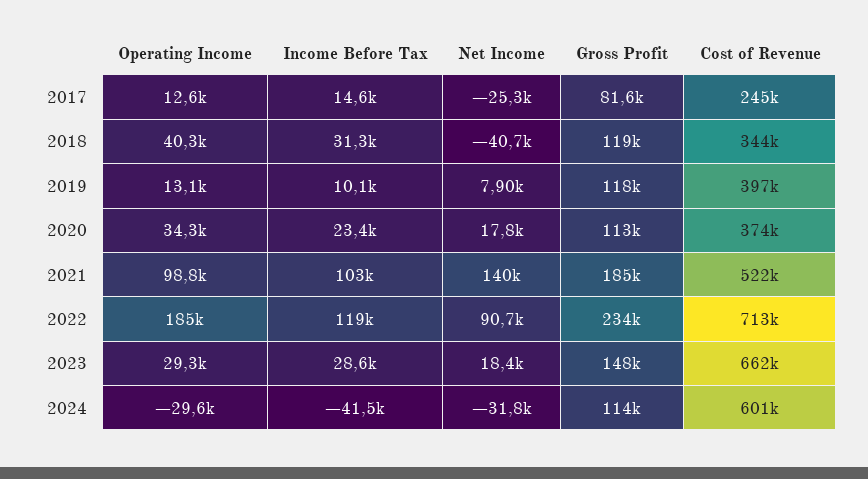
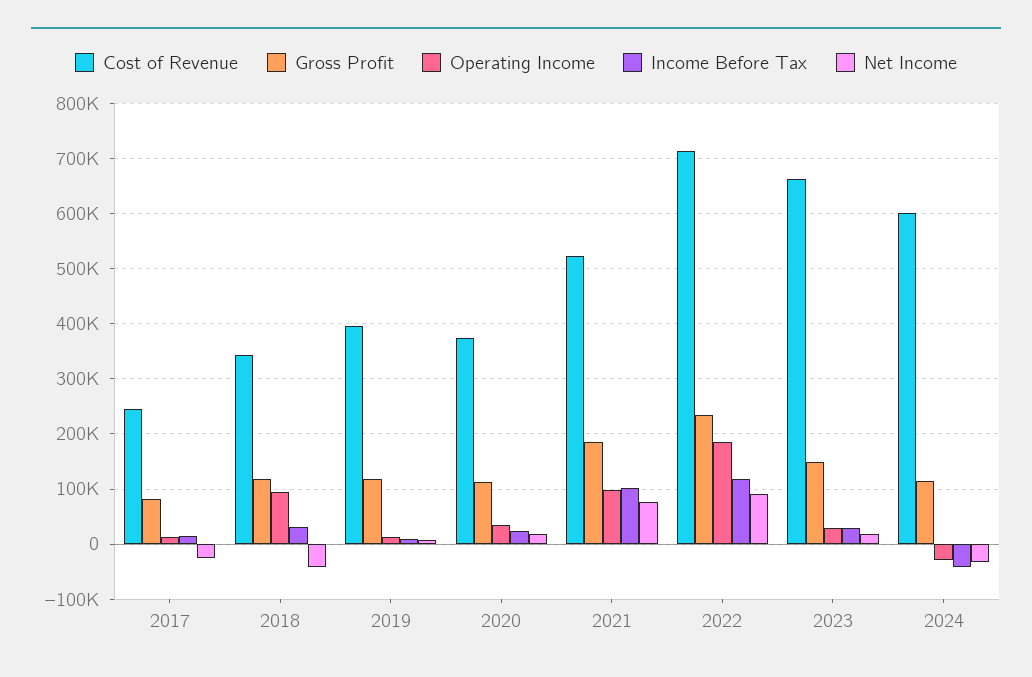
  {
    "Operating Income": {
      "2017": 12600,
-     "2018": 40300,
+     "2018": 100000,
      "2019": 13100,
      "2020": 34300,
      "2021": 98800,
      "2022": 185000,
      "2023": 29300,
      "2024": -29600
    },
    "Income Before Tax": {
      "2017": 14600,
      "2018": 31300,
      "2019": 10100,
      "2020": 23400,
      "2021": 103000,
      "2022": 119000,
      "2023": 28600,
      "2024": -41500
    },
    "Net Income": {
      "2017": -25300,
      "2018": -40700,
      "2019": 7900,
      "2020": 17800,
-     "2021": 140000,
+     "2021": 80000,
      "2022": 90700,
      "2023": 18400,
      "2024": -31800
    },
    "Gross Profit": {
      "2017": 81600,
      "2018": 119000,
      "2019": 118000,
      "2020": 113000,
      "2021": 185000,
      "2022": 234000,
      "2023": 148000,
      "2024": 114000
    },
    "Cost of Revenue": {
      "2017": 245000,
      "2018": 344000,
      "2019": 397000,
      "2020": 374000,
      "2021": 522000,
      "2022": 713000,
      "2023": 662000,
      "2024": 601000
    }
  }

